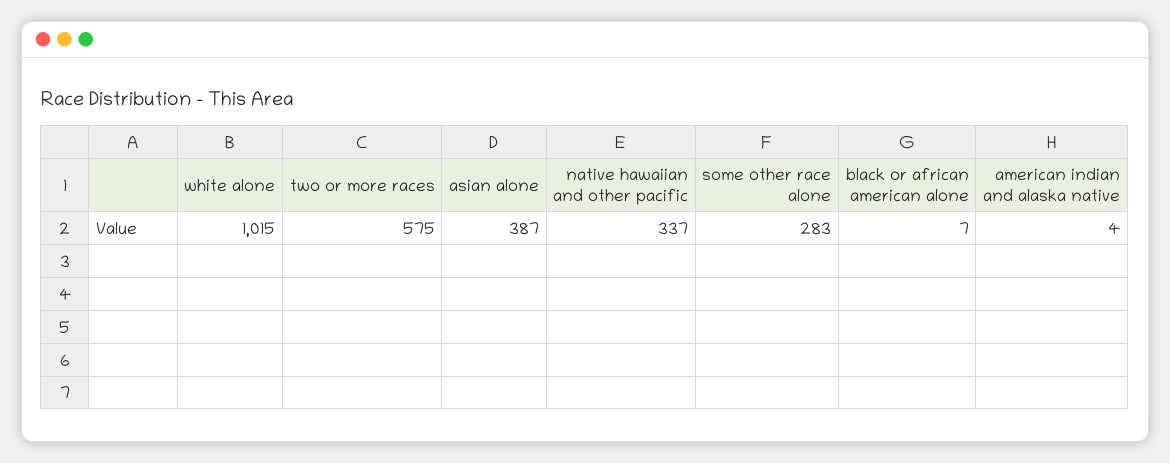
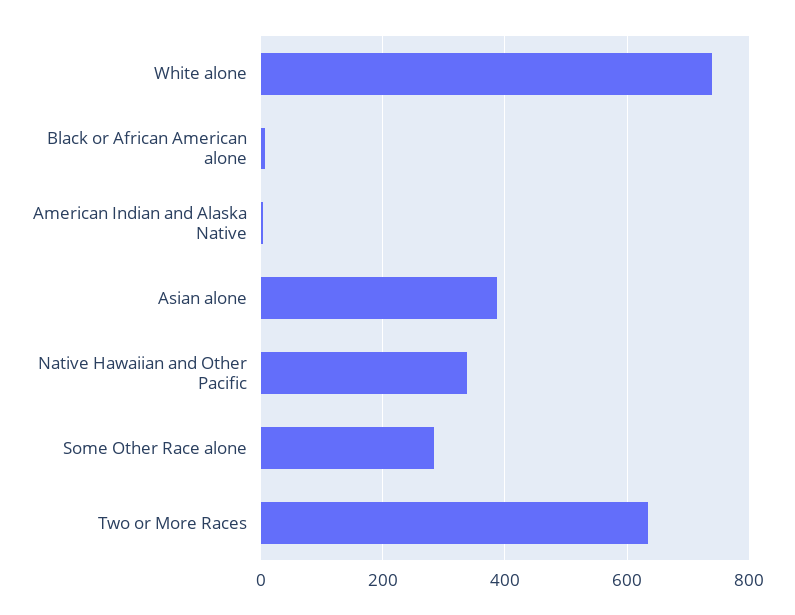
  {
-   "white alone": 1015,
+   "white alone": 740,
-   "two or more races": 575,
+   "two or more races": 640,
    "asian alone": 387,
    "native hawaiian and other pacific": 337,
    "some other race alone": 283,
    "black or african american alone": 7,
    "american indian and alaska native": 4
  }

